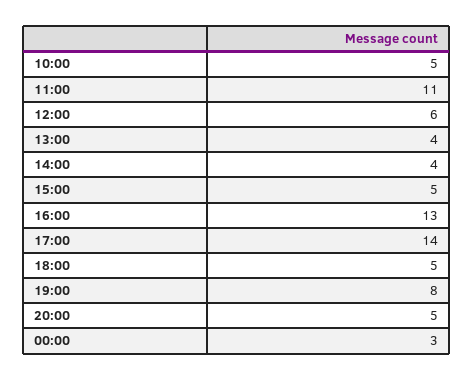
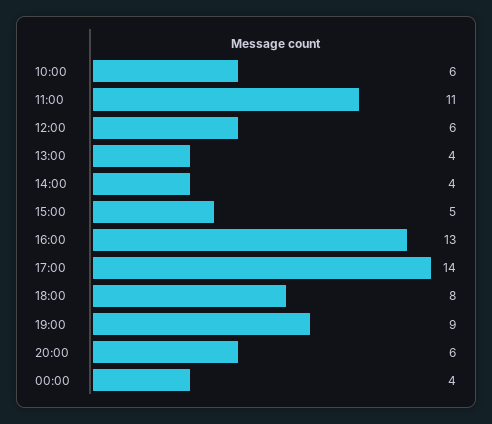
  {
-   "10:00": 5,
+   "10:00": 6,
    "11:00": 11,
    "12:00": 6,
    "13:00": 4,
    "14:00": 4,
    "15:00": 5,
    "16:00": 13,
    "17:00": 14,
-   "18:00": 5,
+   "18:00": 8,
-   "19:00": 8,
+   "19:00": 9,
-   "20:00": 5,
+   "20:00": 6,
-   "00:00": 3
+   "00:00": 4
  }

